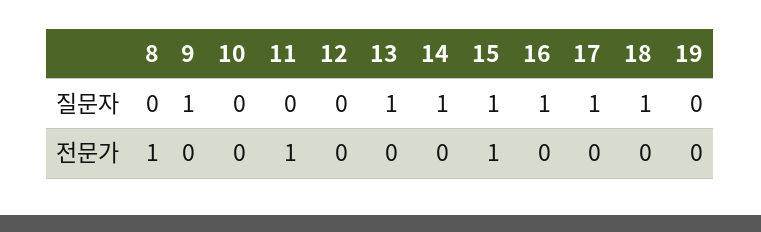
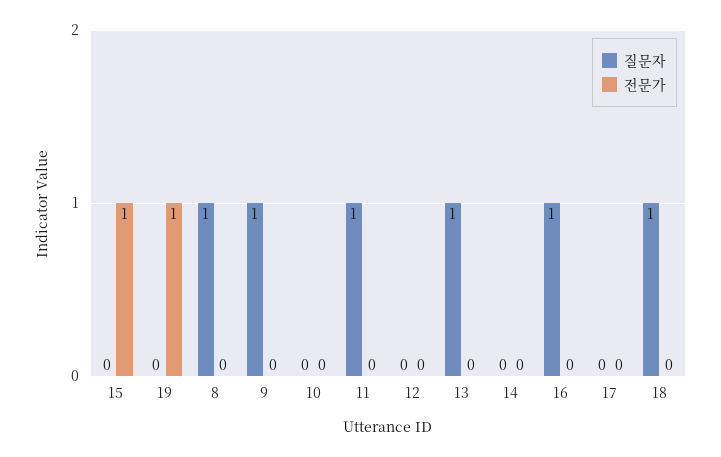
  {
    "질문자": {
-     "8": 0,
+     "8": 1,
      "9": 1,
      "10": 0,
-     "11": 0,
+     "11": 1,
      "12": 0,
      "13": 1,
-     "14": 1,
+     "14": 0,
-     "15": 1,
+     "15": 0,
      "16": 1,
-     "17": 1,
+     "17": 0,
      "18": 1,
      "19": 0
    },
    "전문가": {
-     "8": 1,
+     "8": 0,
      "9": 0,
      "10": 0,
-     "11": 1,
+     "11": 0,
      "12": 0,
      "13": 0,
      "14": 0,
      "15": 1,
      "16": 0,
      "17": 0,
      "18": 0,
-     "19": 0
+     "19": 1
    }
  }

